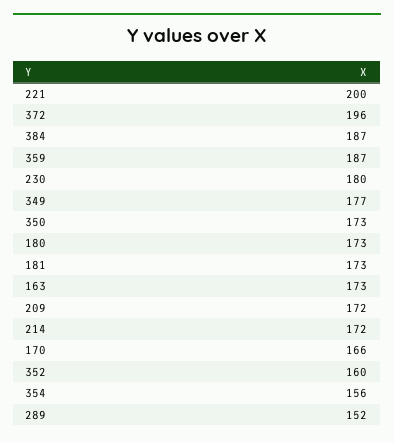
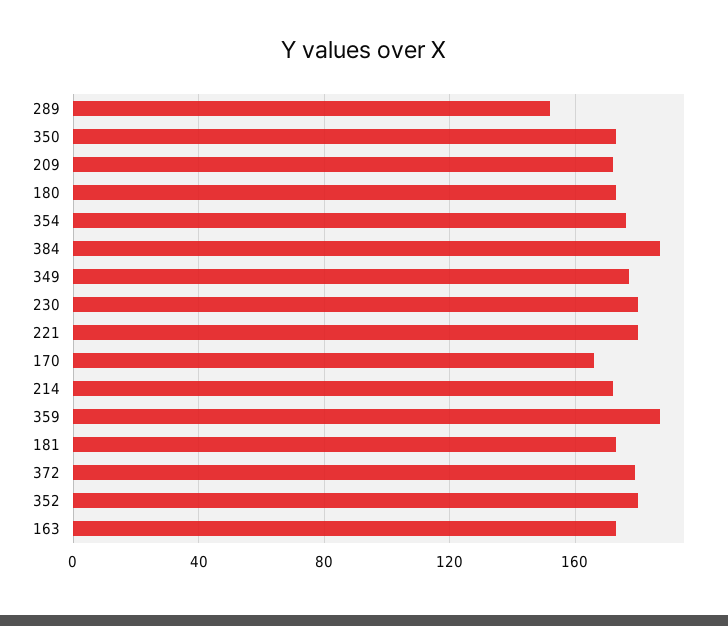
  {
-   "221": 200,
+   "221": 180,
-   "372": 196,
+   "372": 180,
    "384": 187,
    "359": 187,
    "230": 180,
    "349": 177,
    "350": 173,
    "180": 173,
    "181": 173,
    "163": 173,
    "209": 172,
    "214": 172,
    "170": 166,
-   "352": 160,
+   "352": 180,
-   "354": 156,
+   "354": 175,
    "289": 152
  }

